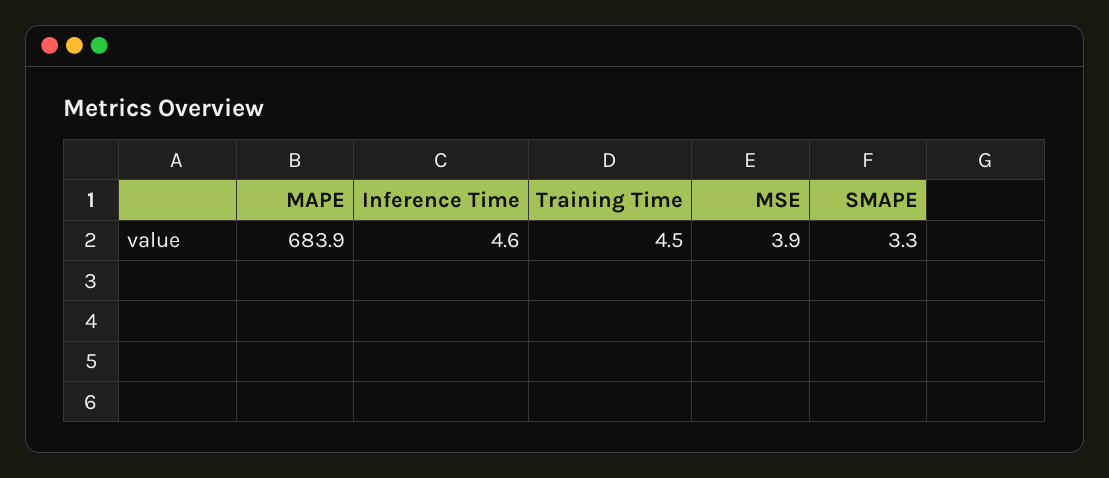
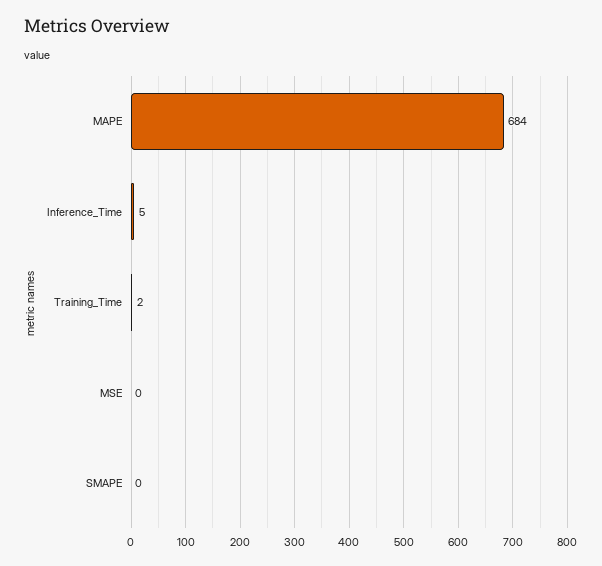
  {
    "MAPE": 683.9,
    "Inference Time": 4.6,
-   "Training Time": 4.5,
+   "Training Time": 2,
-   "MSE": 3.9,
+   "MSE": 0,
-   "SMAPE": 3.3
+   "SMAPE": 0
  }

